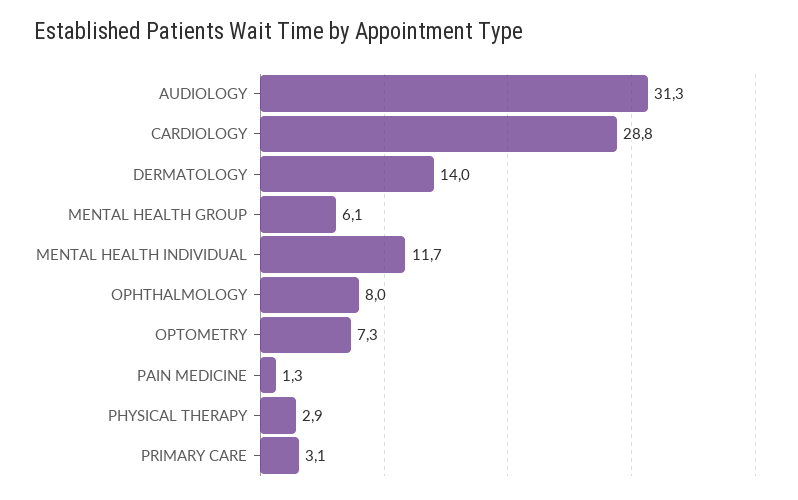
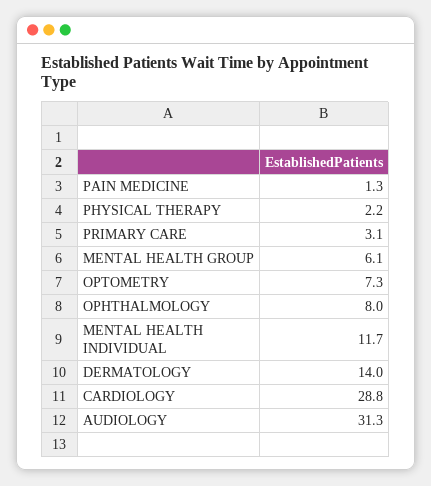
  {
    "AUDIOLOGY": 31.3,
    "CARDIOLOGY": 28.8,
    "DERMATOLOGY": 14,
    "MENTAL HEALTH GROUP": 6.1,
    "MENTAL HEALTH INDIVIDUAL": 11.7,
    "OPHTHALMOLOGY": 8,
    "OPTOMETRY": 7.3,
    "PAIN MEDICINE": 1.3,
-   "PHYSICAL THERAPY": 2.9,
+   "PHYSICAL THERAPY": 2.2,
    "PRIMARY CARE": 3.1
  }

